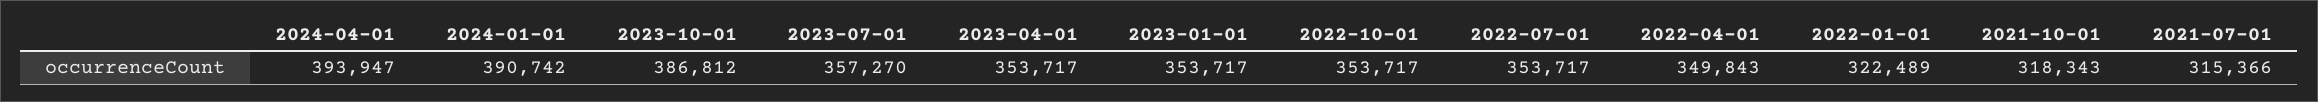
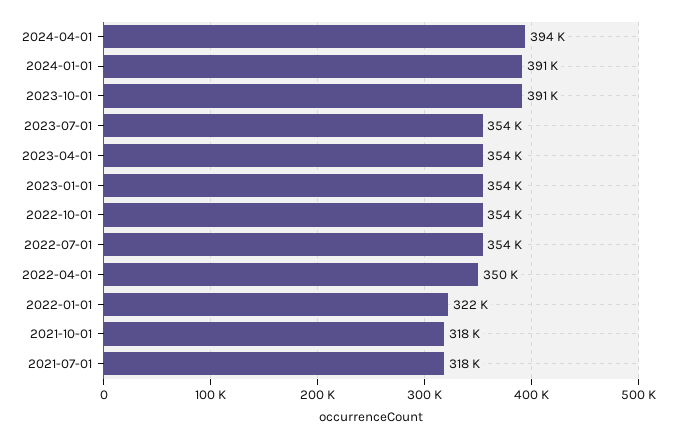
  {
    "2024-04-01": 393947,
    "2024-01-01": 390742,
-   "2023-10-01": 386812,
+   "2023-10-01": 391000,
-   "2023-07-01": 357270,
+   "2023-07-01": 354000,
    "2023-04-01": 353717,
    "2023-01-01": 353717,
    "2022-10-01": 353717,
    "2022-07-01": 353717,
    "2022-04-01": 349843,
    "2022-01-01": 322489,
    "2021-10-01": 318343,
-   "2021-07-01": 315366
+   "2021-07-01": 318000
  }

